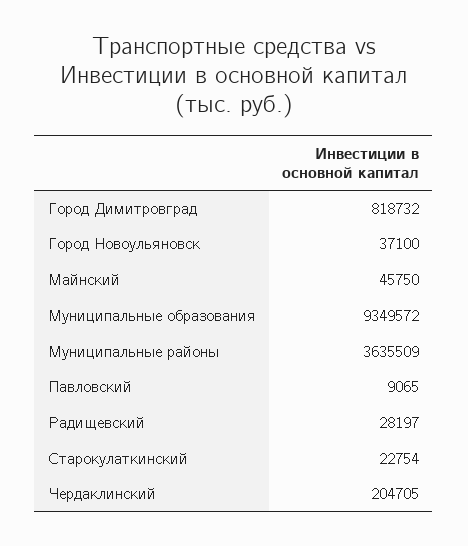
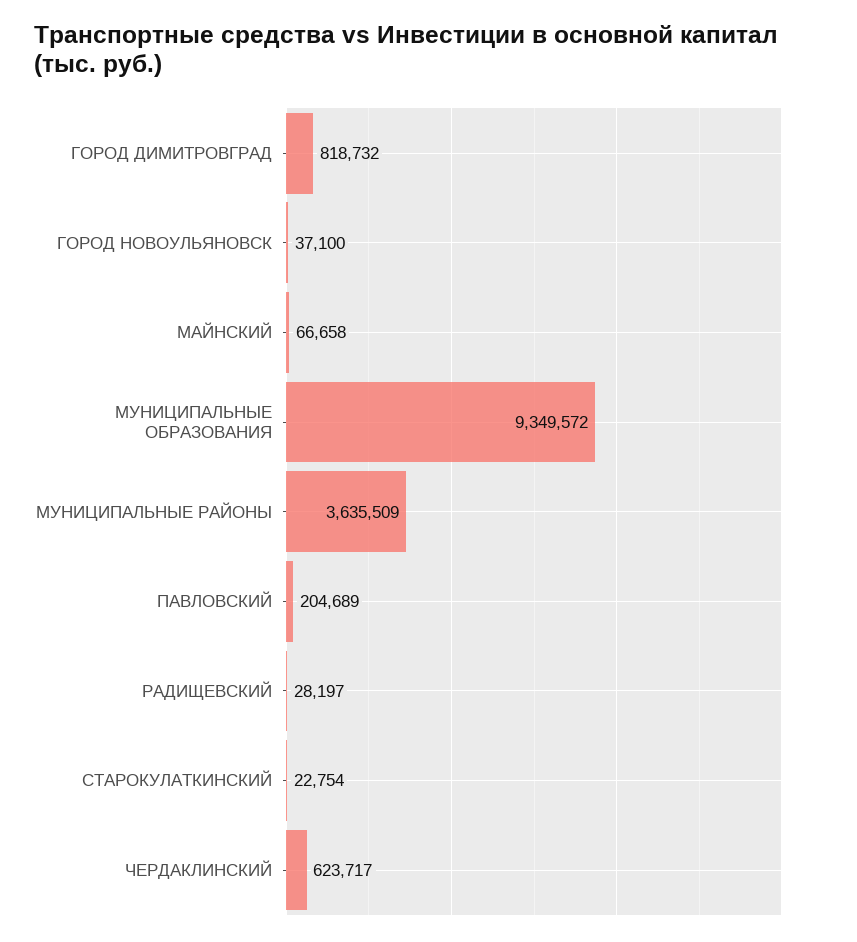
  {
    "Город Димитровград": 818732,
    "Город Новоульяновск": 37100,
-   "Майнский": 45750,
+   "Майнский": 66658,
    "Муниципальные образования": 9349572,
    "Муниципальные районы": 3635509,
-   "Павловский": 9065,
+   "Павловский": 204689,
    "Радищевский": 28197,
    "Старокулаткинский": 22754,
-   "Чердаклинский": 204705
+   "Чердаклинский": 623717
  }

